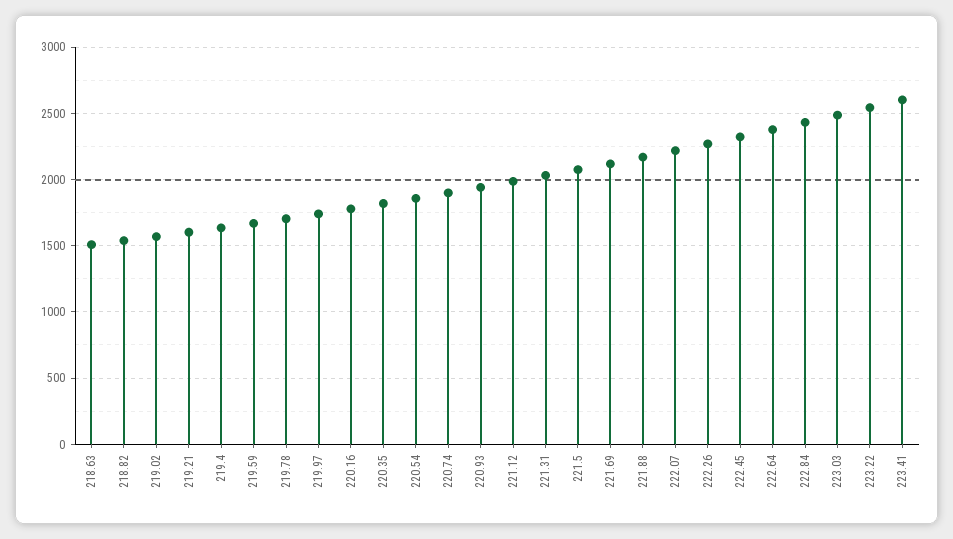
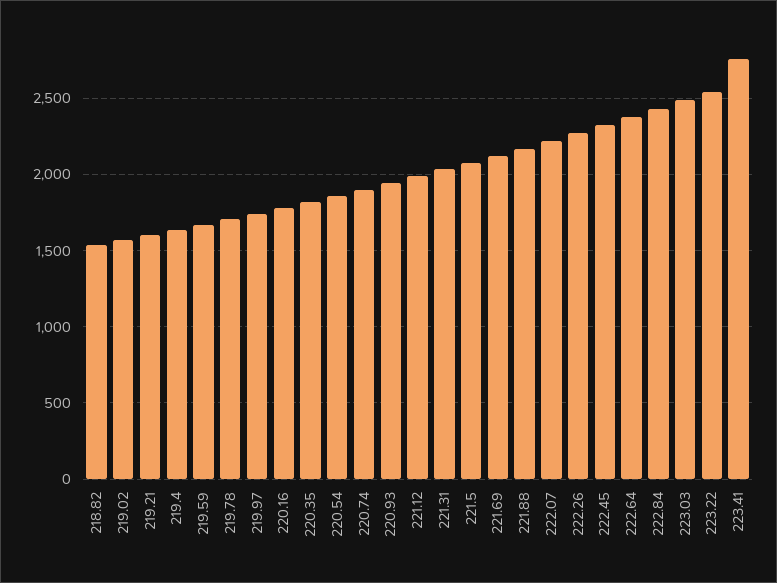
  {
-   "218.63": 1500,
    "218.82": 1550,
    "219.02": 1550,
    "219.21": 1600,
    "219.4": 1650,
    "219.59": 1650,
    "219.78": 1700,
    "219.97": 1750,
    "220.16": 1800,
    "220.35": 1800,
    "220.54": 1850,
    "220.74": 1900,
    "220.93": 1950,
    "221.12": 2000,
    "221.31": 2050,
    "221.5": 2100,
    "221.69": 2100,
    "221.88": 2150,
    "222.07": 2200,
    "222.26": 2250,
    "222.45": 2300,
    "222.64": 2400,
    "222.84": 2450,
    "223.03": 2500,
    "223.22": 2550,
-   "223.41": 2600
+   "223.41": 2750
  }

